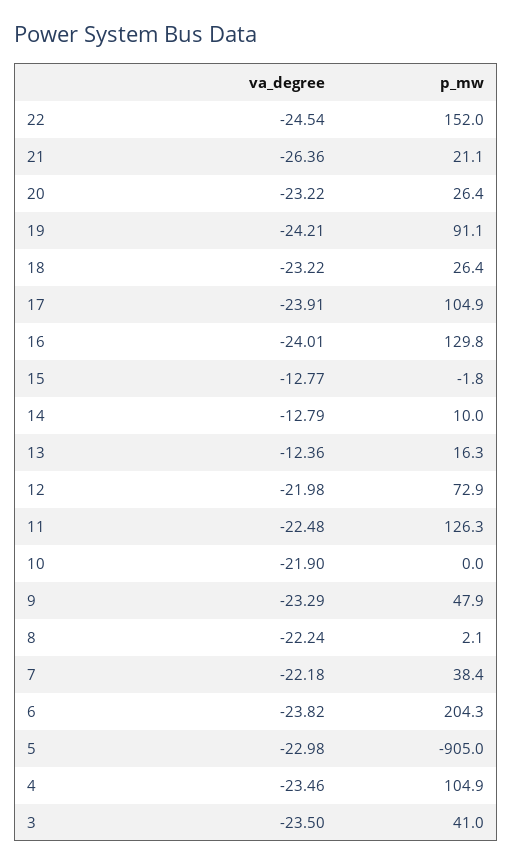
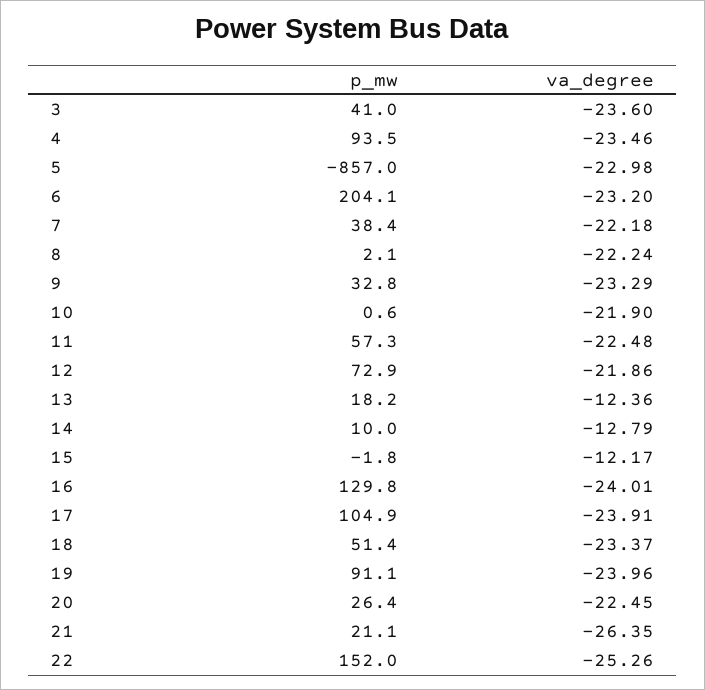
  {
    "va_degree": {
-     "22": -24.54,
+     "22": -25.26,
-     "21": -26.36,
+     "21": -26.35,
-     "20": -23.22,
+     "20": -22.45,
-     "19": -24.21,
+     "19": -23.96,
-     "18": -23.22,
+     "18": -23.37,
      "17": -23.91,
      "16": -24.01,
-     "15": -12.77,
+     "15": -12.17,
      "14": -12.79,
      "13": -12.36,
-     "12": -21.98,
+     "12": -21.86,
      "11": -22.48,
      "10": -21.9,
      "9": -23.29,
      "8": -22.24,
      "7": -22.18,
-     "6": -23.82,
+     "6": -23.2,
      "5": -22.98,
      "4": -23.46,
-     "3": -23.5
+     "3": -23.6
    },
    "p_mw": {
      "22": 152,
      "21": 21.1,
      "20": 26.4,
      "19": 91.1,
-     "18": 26.4,
+     "18": 51.4,
      "17": 104.9,
      "16": 129.8,
      "15": -1.8,
      "14": 10,
-     "13": 16.3,
+     "13": 18.2,
      "12": 72.9,
-     "11": 126.3,
+     "11": 57.3,
-     "10": 0,
+     "10": 0.6,
-     "9": 47.9,
+     "9": 32.8,
      "8": 2.1,
      "7": 38.4,
-     "6": 204.3,
+     "6": 204.1,
-     "5": -905,
+     "5": -857,
-     "4": 104.9,
+     "4": 93.5,
      "3": 41
    }
  }

